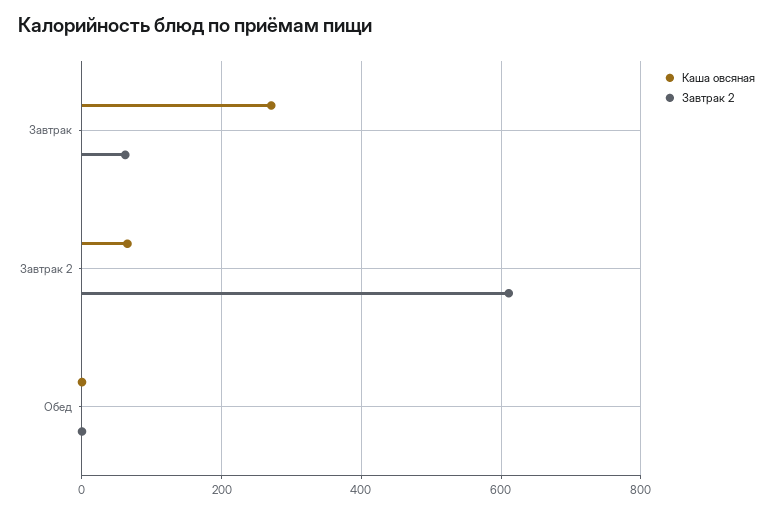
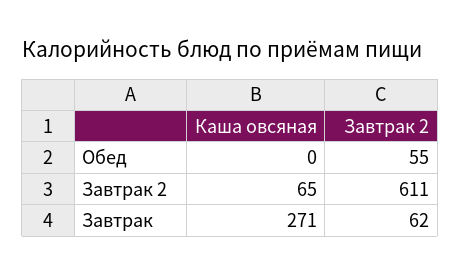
  {
    "Каша овсяная": {
      "Завтрак": 271,
      "Завтрак 2": 65,
      "Обед": 0
    },
    "Завтрак 2": {
      "Завтрак": 62,
      "Завтрак 2": 611,
-     "Обед": 0
+     "Обед": 55
    }
  }

